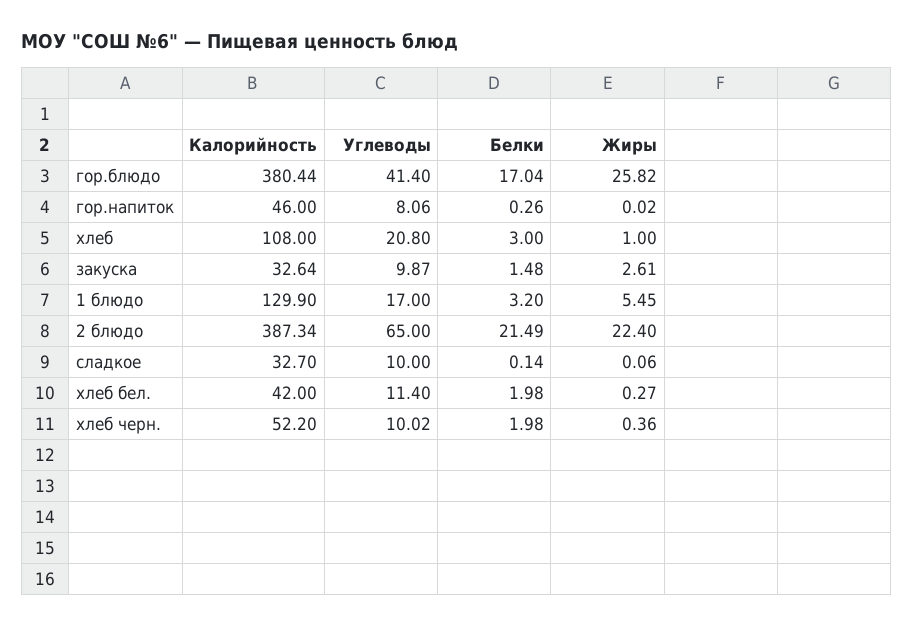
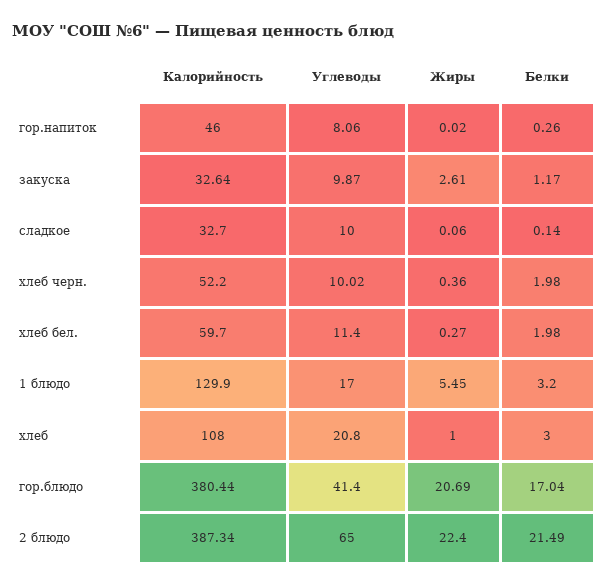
  {
    "Калорийность": {
      "гор.блюдо": 380.44,
      "гор.напиток": 46,
      "хлеб": 108,
      "закуска": 32.64,
      "1 блюдо": 129.9,
      "2 блюдо": 387.34,
      "сладкое": 32.7,
-     "хлеб бел.": 42,
+     "хлеб бел.": 59.7,
      "хлеб черн.": 52.2
    },
    "Углеводы": {
      "гор.блюдо": 41.4,
      "гор.напиток": 8.06,
      "хлеб": 20.8,
      "закуска": 9.87,
      "1 блюдо": 17,
      "2 блюдо": 65,
      "сладкое": 10,
      "хлеб бел.": 11.4,
      "хлеб черн.": 10.02
    },
    "Белки": {
      "гор.блюдо": 17.04,
      "гор.напиток": 0.26,
      "хлеб": 3,
-     "закуска": 1.48,
+     "закуска": 1.17,
      "1 блюдо": 3.2,
      "2 блюдо": 21.49,
      "сладкое": 0.14,
      "хлеб бел.": 1.98,
      "хлеб черн.": 1.98
    },
    "Жиры": {
-     "гор.блюдо": 25.82,
+     "гор.блюдо": 20.69,
      "гор.напиток": 0.02,
      "хлеб": 1,
      "закуска": 2.61,
      "1 блюдо": 5.45,
      "2 блюдо": 22.4,
      "сладкое": 0.06,
      "хлеб бел.": 0.27,
      "хлеб черн.": 0.36
    }
  }

